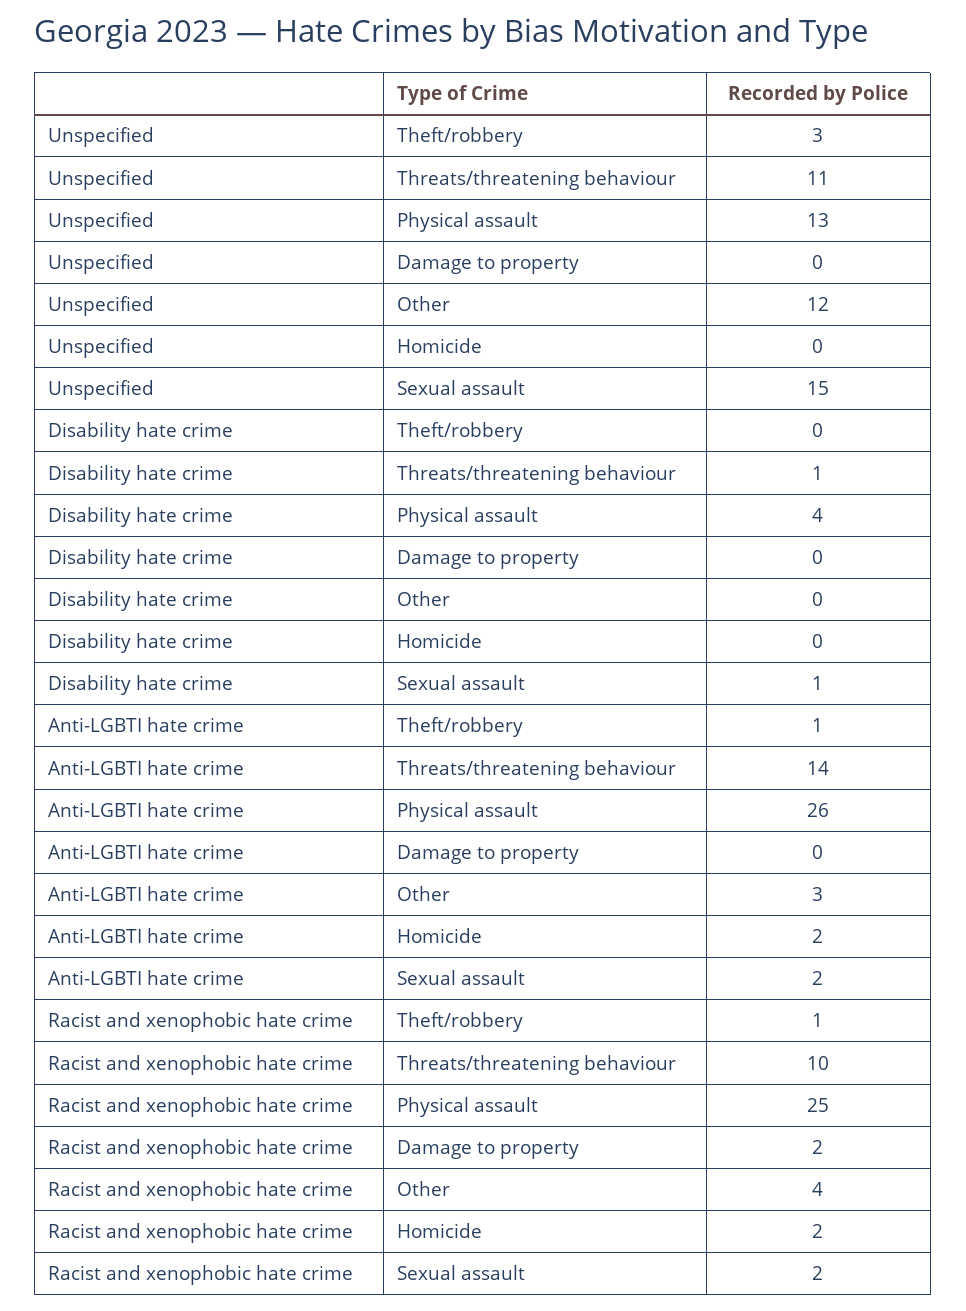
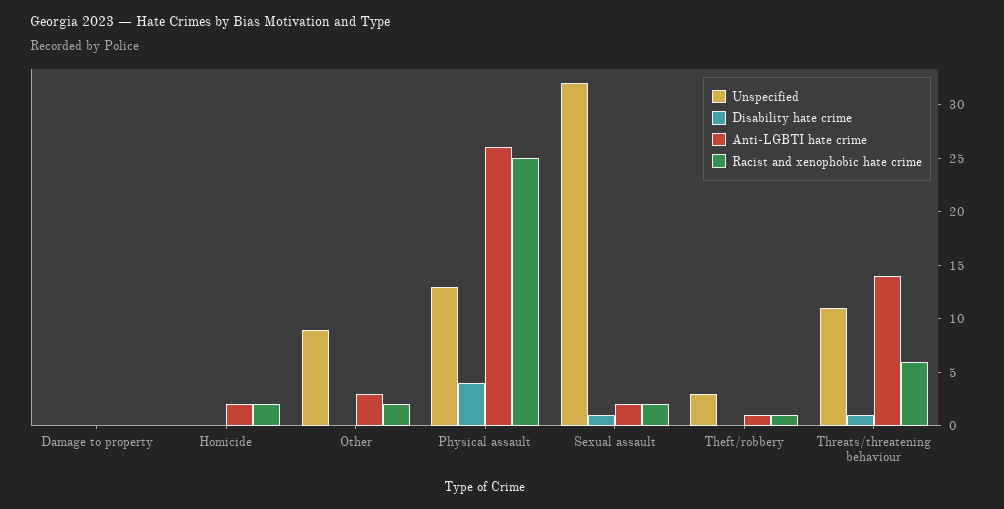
  {
    "Unspecified": {
      "Theft/robbery": 3,
      "Threats/threatening behaviour": 11,
      "Physical assault": 13,
      "Damage to property": 0,
-     "Other": 12,
+     "Other": 9,
      "Homicide": 0,
-     "Sexual assault": 15
+     "Sexual assault": 32
    },
    "Disability hate crime": {
      "Theft/robbery": 0,
      "Threats/threatening behaviour": 1,
      "Physical assault": 4,
      "Damage to property": 0,
      "Other": 0,
      "Homicide": 0,
      "Sexual assault": 1
    },
    "Anti-LGBTI hate crime": {
      "Theft/robbery": 1,
      "Threats/threatening behaviour": 14,
      "Physical assault": 26,
      "Damage to property": 0,
      "Other": 3,
      "Homicide": 2,
      "Sexual assault": 2
    },
    "Racist and xenophobic hate crime": {
      "Theft/robbery": 1,
-     "Threats/threatening behaviour": 10,
+     "Threats/threatening behaviour": 6,
      "Physical assault": 25,
-     "Damage to property": 2,
+     "Damage to property": 0,
-     "Other": 4,
+     "Other": 2,
      "Homicide": 2,
      "Sexual assault": 2
    }
  }

